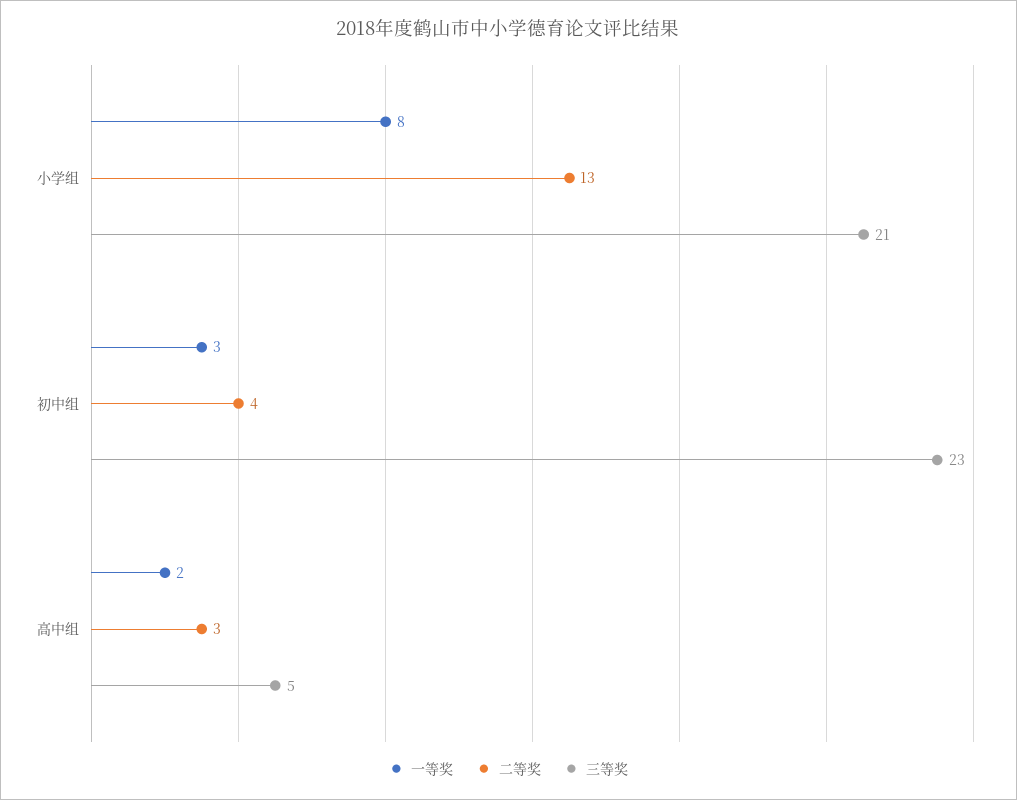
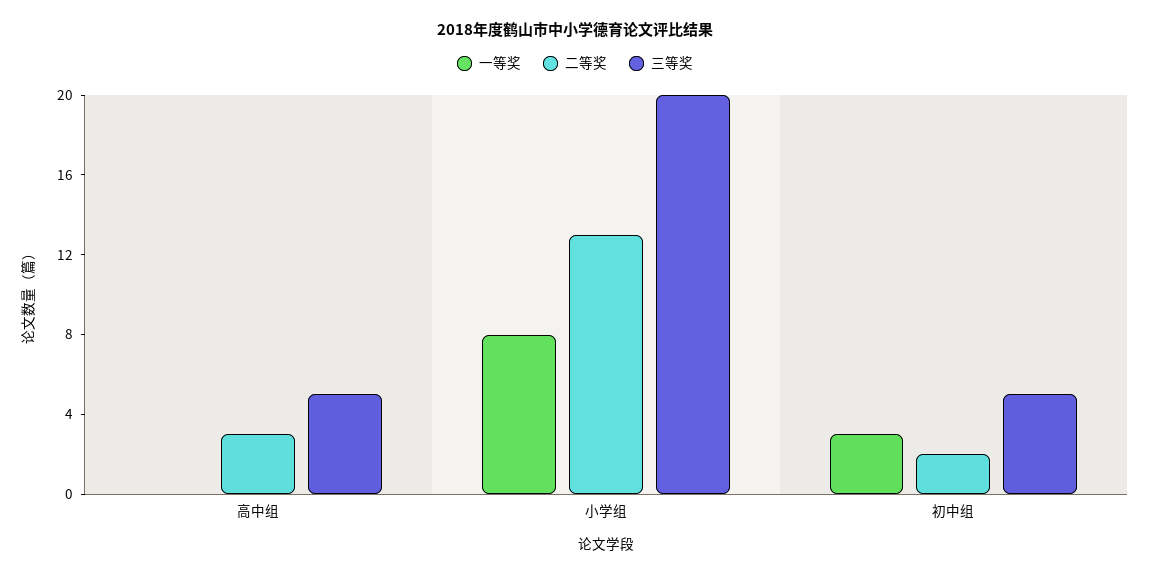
  {
    "一等奖": {
      "小学组": 8,
      "初中组": 3,
-     "高中组": 2
+     "高中组": 0
    },
    "二等奖": {
      "小学组": 13,
-     "初中组": 4,
+     "初中组": 2,
      "高中组": 3
    },
    "三等奖": {
-     "小学组": 21,
+     "小学组": 20,
-     "初中组": 23,
+     "初中组": 5,
      "高中组": 5
    }
  }

